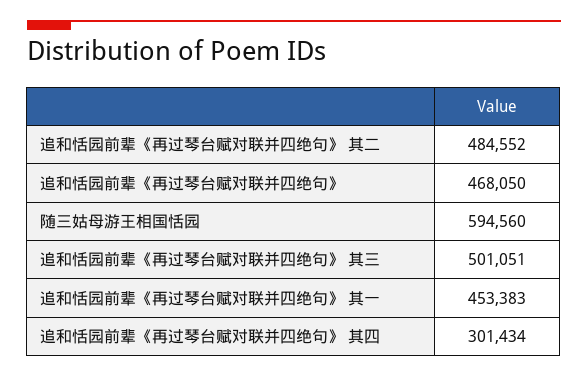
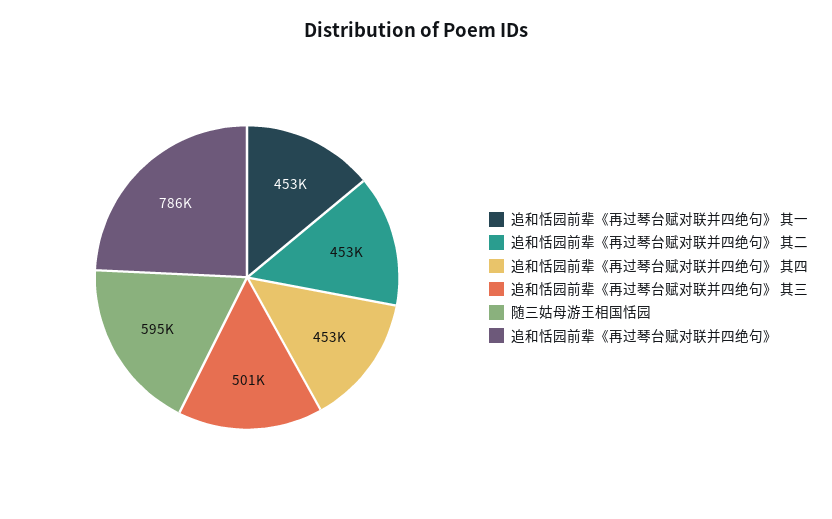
  {
-   "追和恬园前辈《再过琴台赋对联并四绝句》 其二": 484552,
+   "追和恬园前辈《再过琴台赋对联并四绝句》 其二": 453000,
-   "追和恬园前辈《再过琴台赋对联并四绝句》": 468050,
+   "追和恬园前辈《再过琴台赋对联并四绝句》": 786000,
    "随三姑母游王相国恬园": 594560,
    "追和恬园前辈《再过琴台赋对联并四绝句》 其三": 501051,
    "追和恬园前辈《再过琴台赋对联并四绝句》 其一": 453383,
-   "追和恬园前辈《再过琴台赋对联并四绝句》 其四": 301434
+   "追和恬园前辈《再过琴台赋对联并四绝句》 其四": 453000
  }

